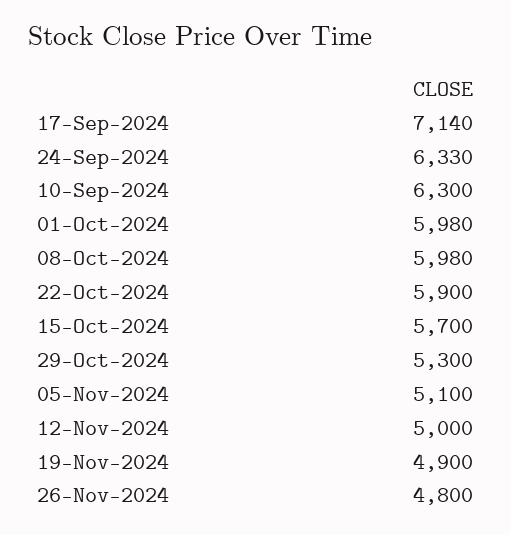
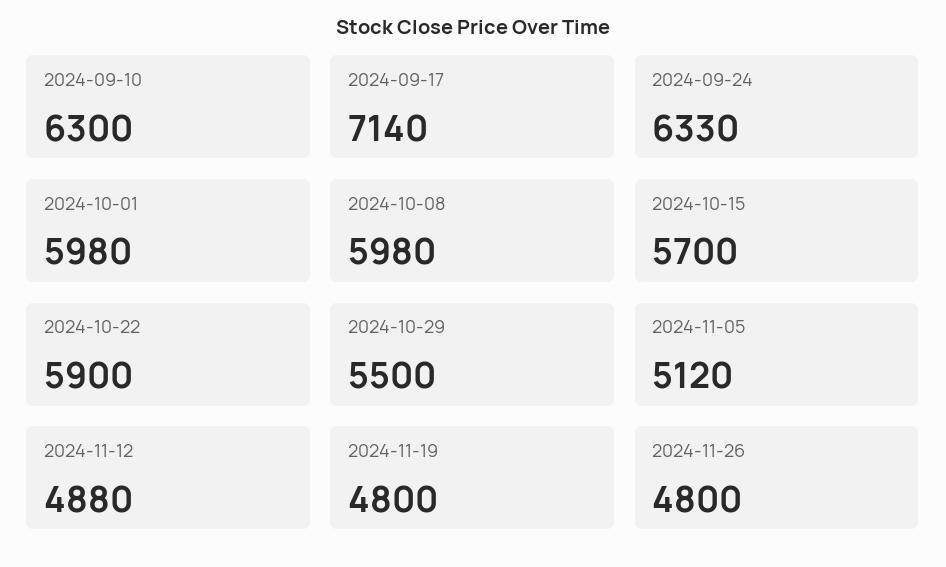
  {
    "17-Sep-2024": 7140,
    "24-Sep-2024": 6330,
    "10-Sep-2024": 6300,
    "01-Oct-2024": 5980,
    "08-Oct-2024": 5980,
    "22-Oct-2024": 5900,
    "15-Oct-2024": 5700,
-   "29-Oct-2024": 5300,
+   "29-Oct-2024": 5500,
-   "05-Nov-2024": 5100,
+   "05-Nov-2024": 5120,
-   "12-Nov-2024": 5000,
+   "12-Nov-2024": 4880,
-   "19-Nov-2024": 4900,
+   "19-Nov-2024": 4800,
    "26-Nov-2024": 4800
  }

